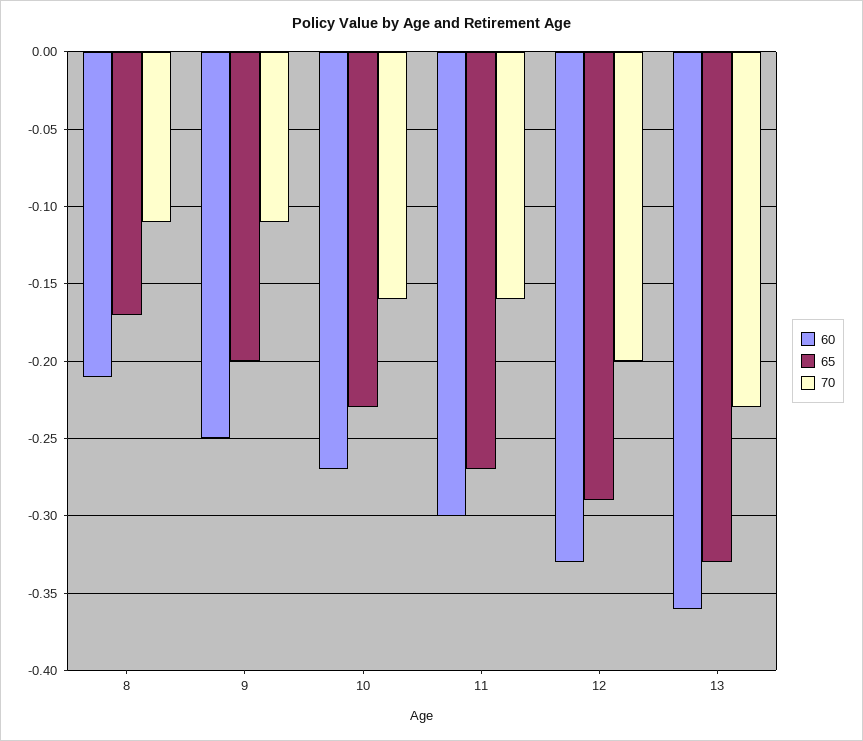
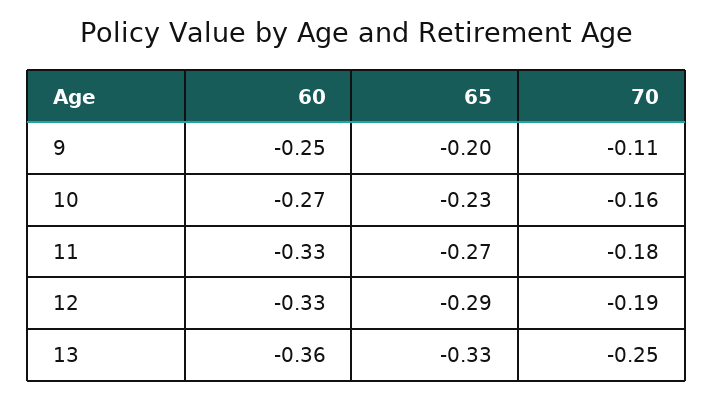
  {
    "60": {
-     "8": -0.21,
      "9": -0.25,
      "10": -0.27,
-     "11": -0.3,
+     "11": -0.33,
      "12": -0.33,
      "13": -0.36
    },
    "65": {
-     "8": -0.17,
      "9": -0.2,
      "10": -0.23,
      "11": -0.27,
      "12": -0.29,
      "13": -0.33
    },
    "70": {
-     "8": -0.11,
      "9": -0.11,
      "10": -0.16,
-     "11": -0.16,
+     "11": -0.18,
-     "12": -0.2,
+     "12": -0.19,
-     "13": -0.23
+     "13": -0.25
    }
  }

